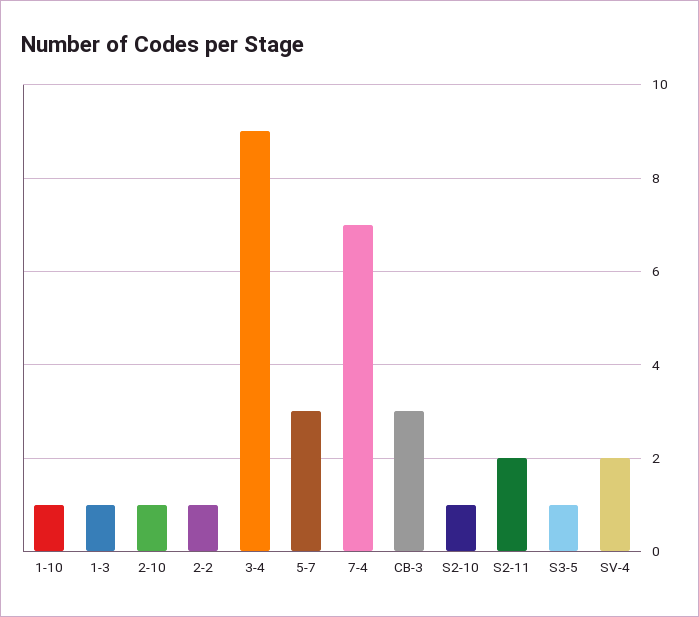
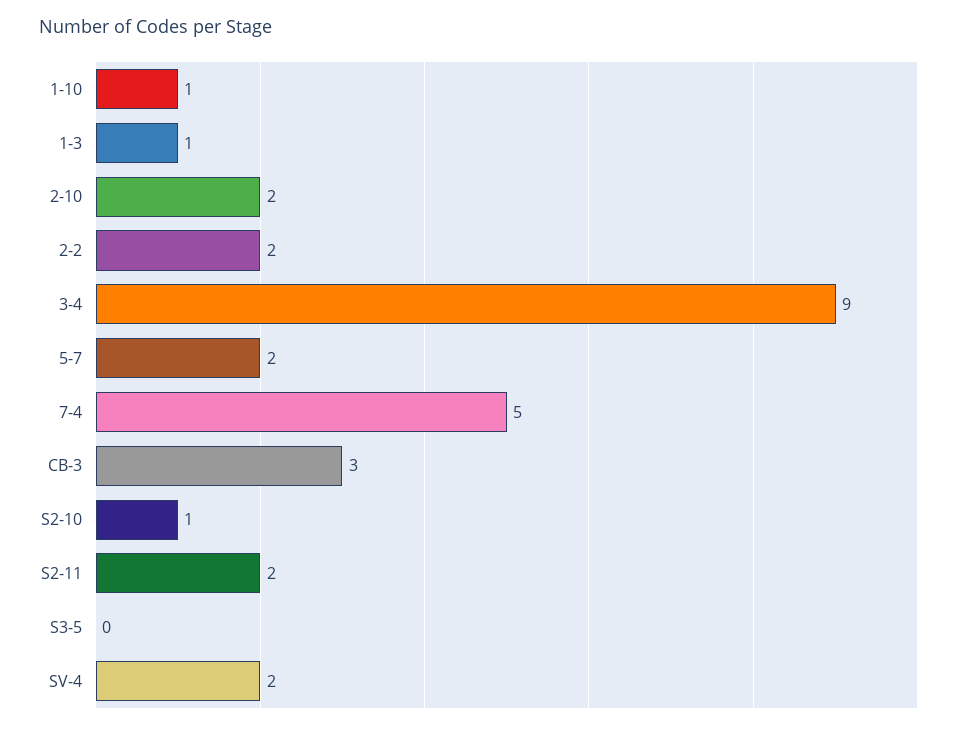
  {
    "1-10": 1,
    "1-3": 1,
-   "2-10": 1,
+   "2-10": 2,
-   "2-2": 1,
+   "2-2": 2,
    "3-4": 9,
-   "5-7": 3,
+   "5-7": 2,
-   "7-4": 7,
+   "7-4": 5,
    "CB-3": 3,
    "S2-10": 1,
    "S2-11": 2,
-   "S3-5": 1,
+   "S3-5": 0,
    "SV-4": 2
  }

